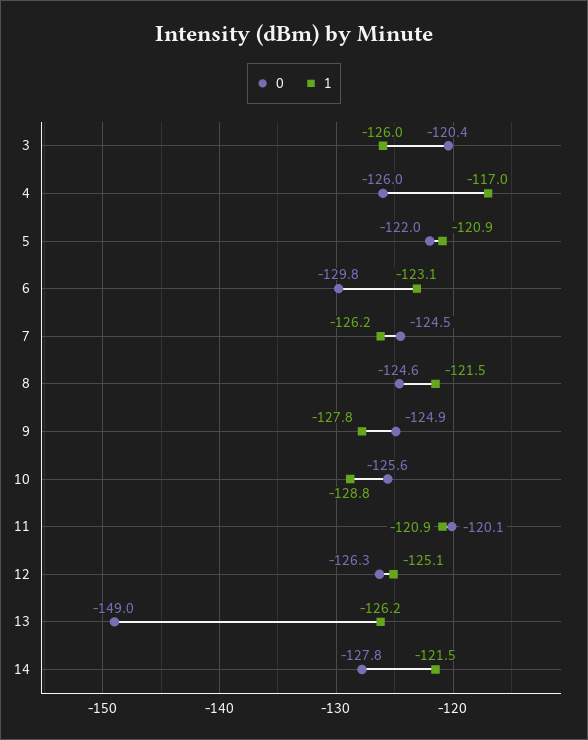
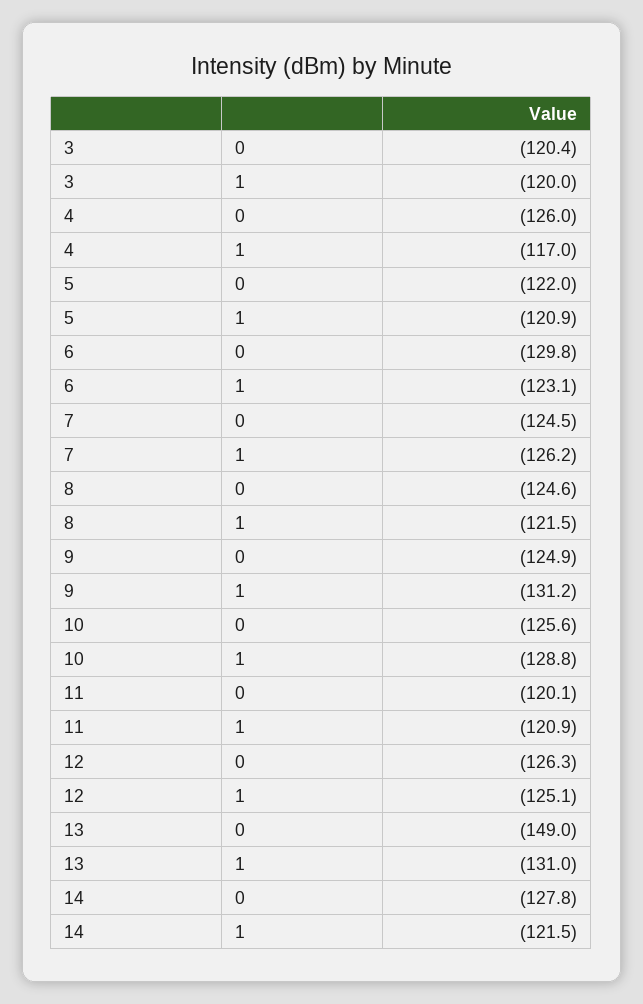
  {
    "0": {
      "3": -120.4,
      "4": -126,
      "5": -122,
      "6": -129.8,
      "7": -124.5,
      "8": -124.6,
      "9": -124.9,
      "10": -125.6,
      "11": -120.1,
      "12": -126.3,
      "13": -149,
      "14": -127.8
    },
    "1": {
-     "3": -126,
+     "3": -120,
      "4": -117,
      "5": -120.9,
      "6": -123.1,
      "7": -126.2,
      "8": -121.5,
-     "9": -127.8,
+     "9": -131.2,
      "10": -128.8,
      "11": -120.9,
      "12": -125.1,
-     "13": -126.2,
+     "13": -131,
      "14": -121.5
    }
  }

